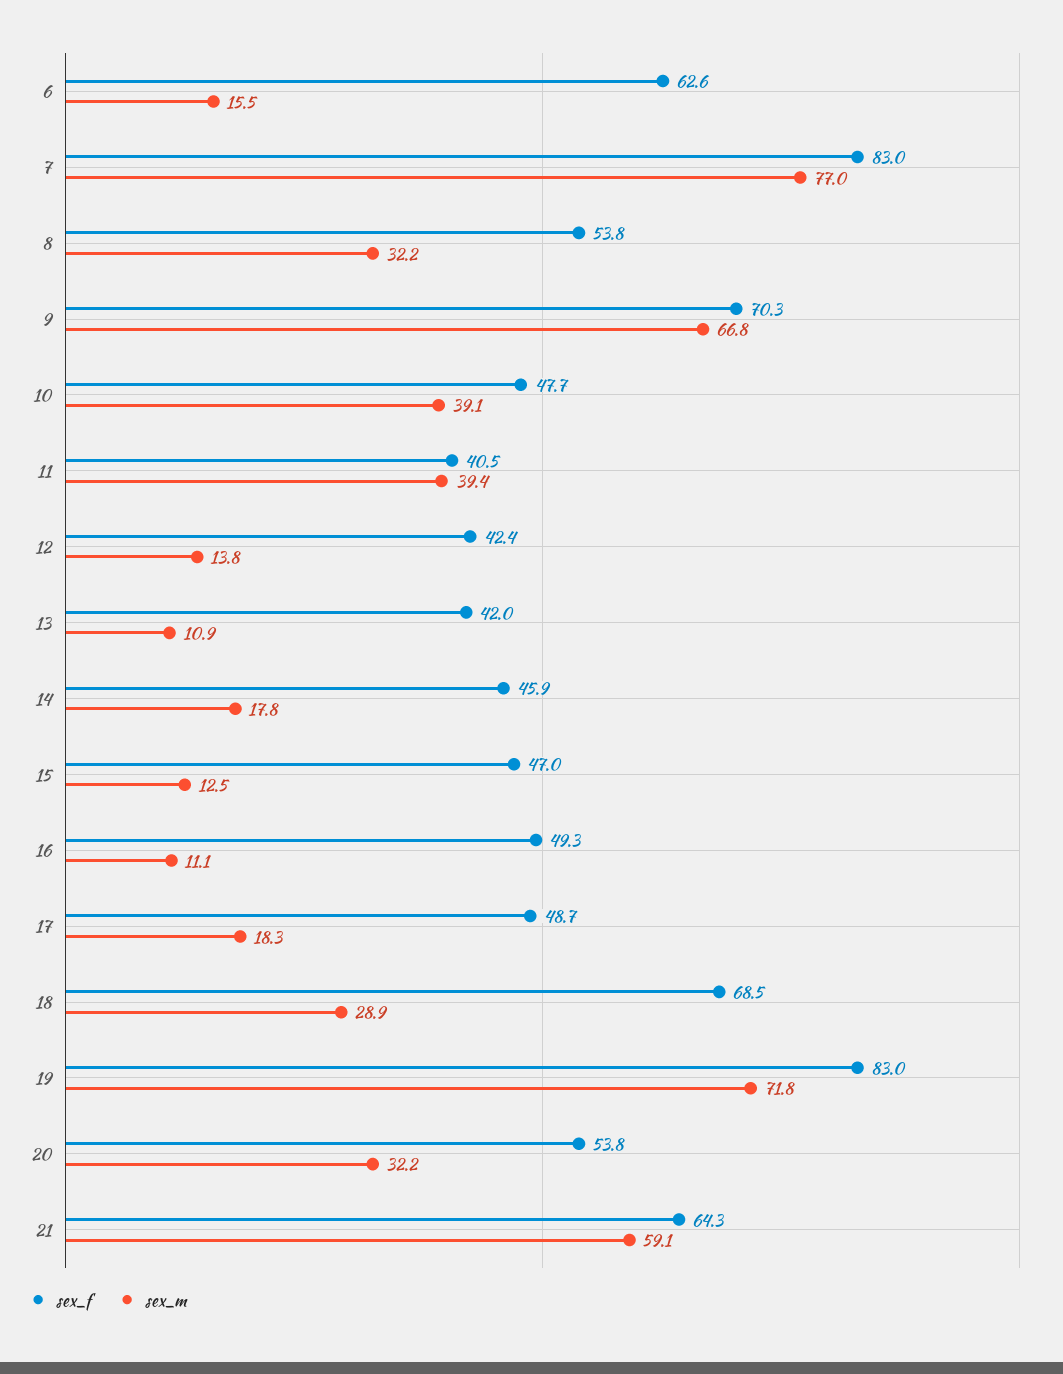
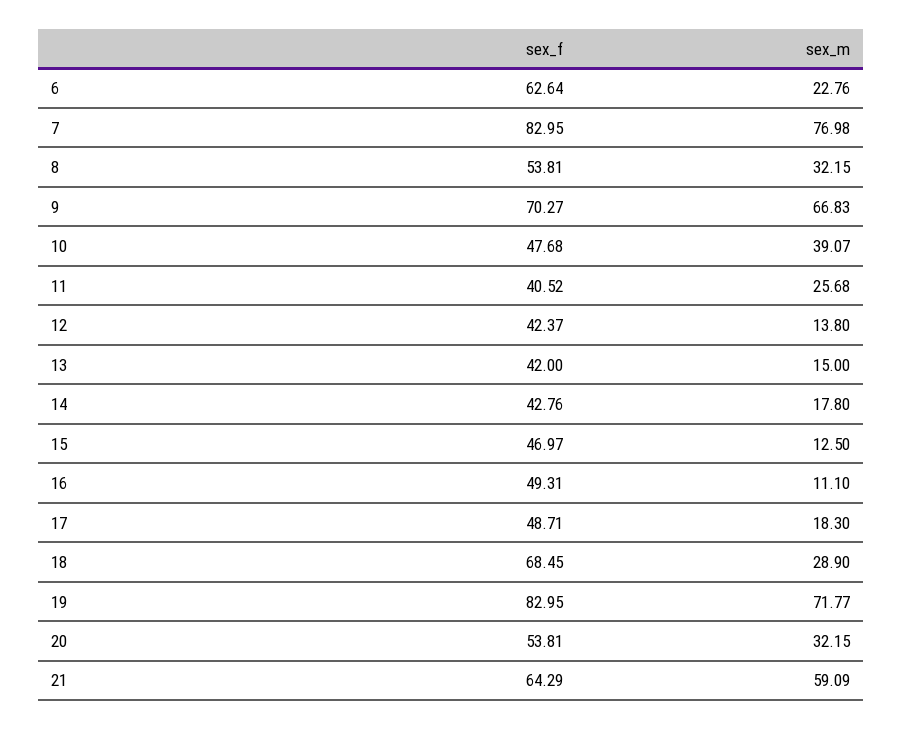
  {
    "sex_f": {
      "6": 62.64,
      "7": 82.95,
      "8": 53.81,
      "9": 70.27,
      "10": 47.68,
      "11": 40.52,
      "12": 42.37,
      "13": 42,
-     "14": 45.9,
+     "14": 42.76,
      "15": 46.97,
      "16": 49.31,
      "17": 48.71,
      "18": 68.45,
      "19": 82.95,
      "20": 53.81,
      "21": 64.29
    },
    "sex_m": {
-     "6": 15.5,
+     "6": 22.76,
      "7": 76.98,
      "8": 32.15,
      "9": 66.83,
      "10": 39.07,
-     "11": 39.4,
+     "11": 25.68,
      "12": 13.8,
-     "13": 10.9,
+     "13": 15,
      "14": 17.8,
      "15": 12.5,
      "16": 11.1,
      "17": 18.3,
      "18": 28.9,
      "19": 71.77,
      "20": 32.15,
      "21": 59.09
    }
  }

